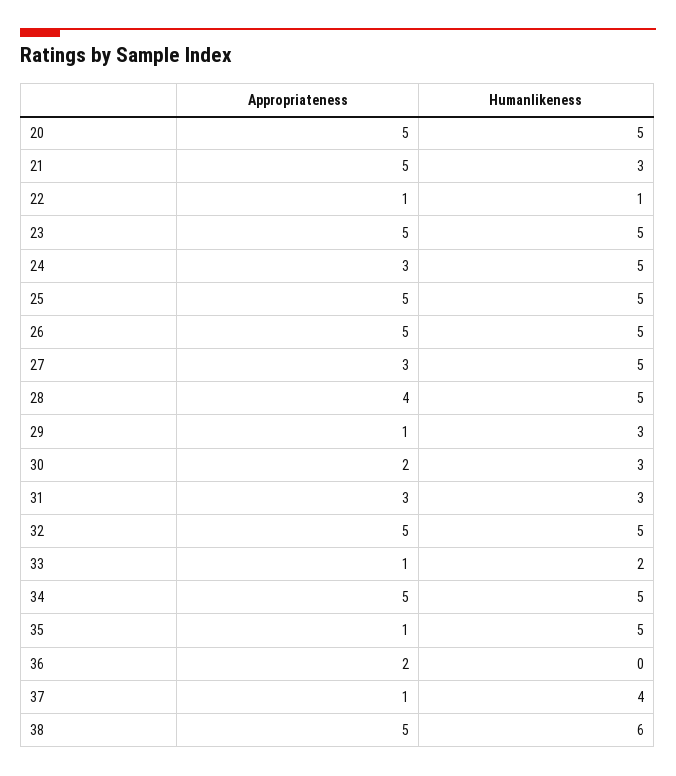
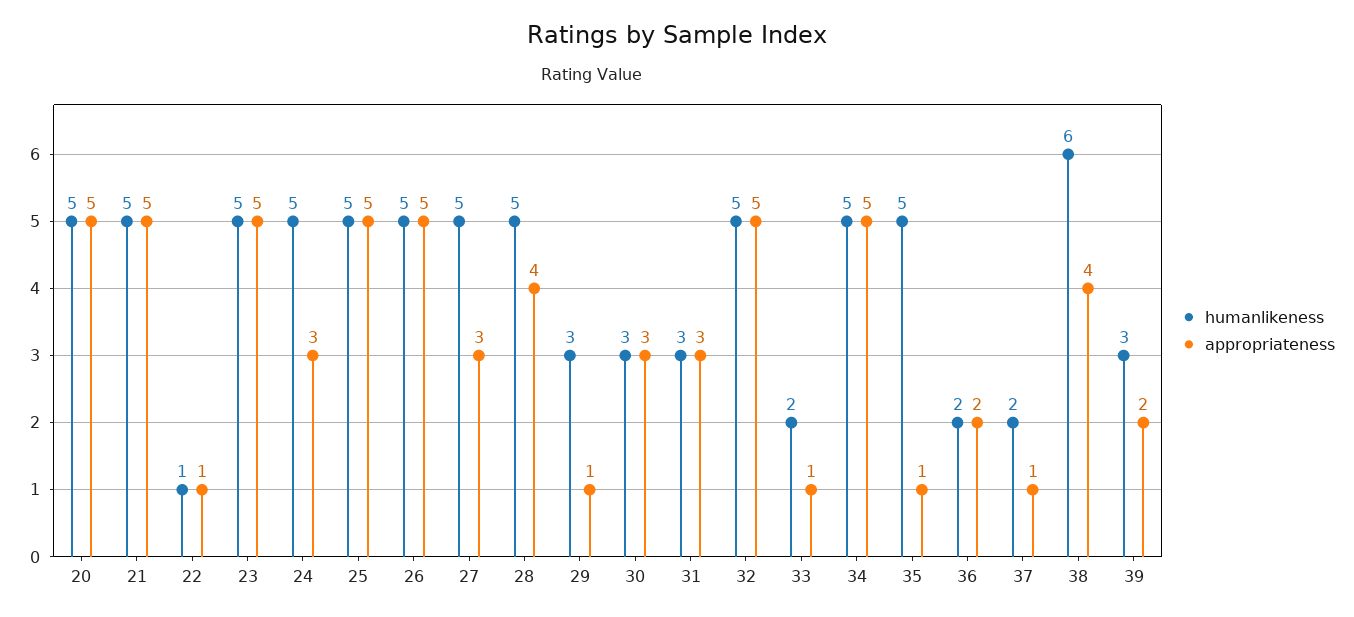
  {
    "Appropriateness": {
      "20": 5,
      "21": 5,
      "22": 1,
      "23": 5,
      "24": 3,
      "25": 5,
      "26": 5,
      "27": 3,
      "28": 4,
      "29": 1,
-     "30": 2,
+     "30": 3,
      "31": 3,
      "32": 5,
      "33": 1,
      "34": 5,
      "35": 1,
      "36": 2,
      "37": 1,
-     "38": 5
+     "38": 4,
+     "39": 2
    },
    "Humanlikeness": {
      "20": 5,
-     "21": 3,
+     "21": 5,
      "22": 1,
      "23": 5,
      "24": 5,
      "25": 5,
      "26": 5,
      "27": 5,
      "28": 5,
      "29": 3,
      "30": 3,
      "31": 3,
      "32": 5,
      "33": 2,
      "34": 5,
      "35": 5,
-     "36": 0,
+     "36": 2,
-     "37": 4,
+     "37": 2,
-     "38": 6
+     "38": 6,
+     "39": 3
    }
  }

